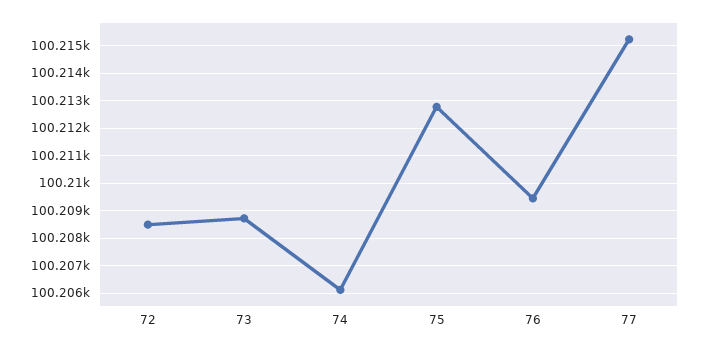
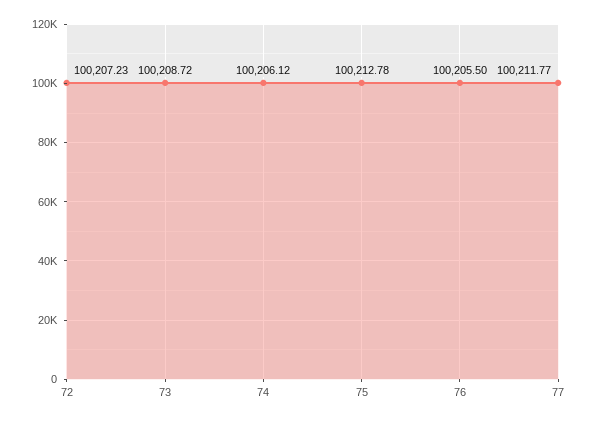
  {
-   "72": 100208.5,
+   "72": 100207.23,
    "73": 100208.72,
    "74": 100206.12,
    "75": 100212.78,
-   "76": 100209.5,
+   "76": 100205.5,
-   "77": 100215.25
+   "77": 100211.77
  }

